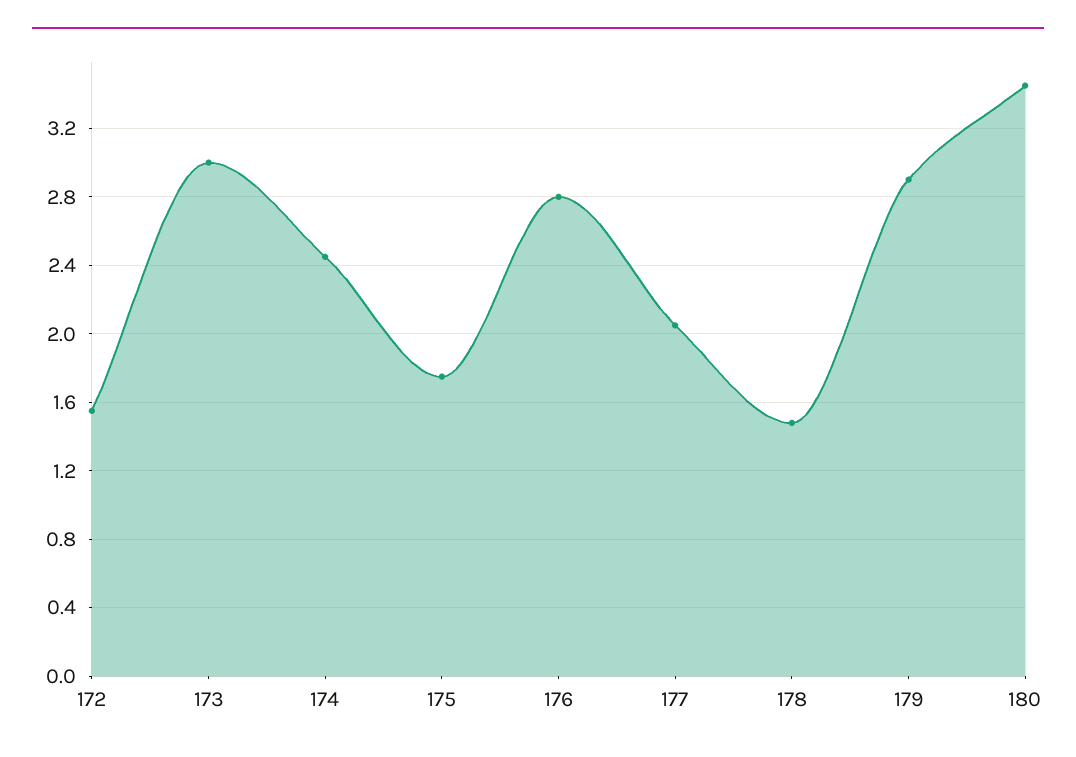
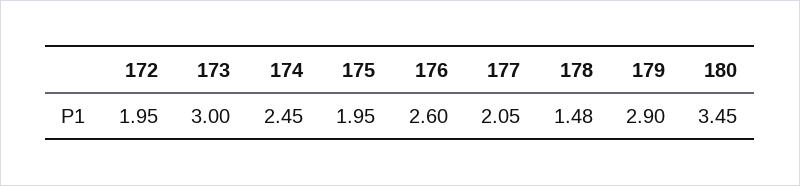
  {
-   "172": 1.55,
+   "172": 1.95,
    "173": 3,
    "174": 2.45,
-   "175": 1.75,
+   "175": 1.95,
-   "176": 2.8,
+   "176": 2.6,
    "177": 2.05,
    "178": 1.48,
    "179": 2.9,
    "180": 3.45
  }

